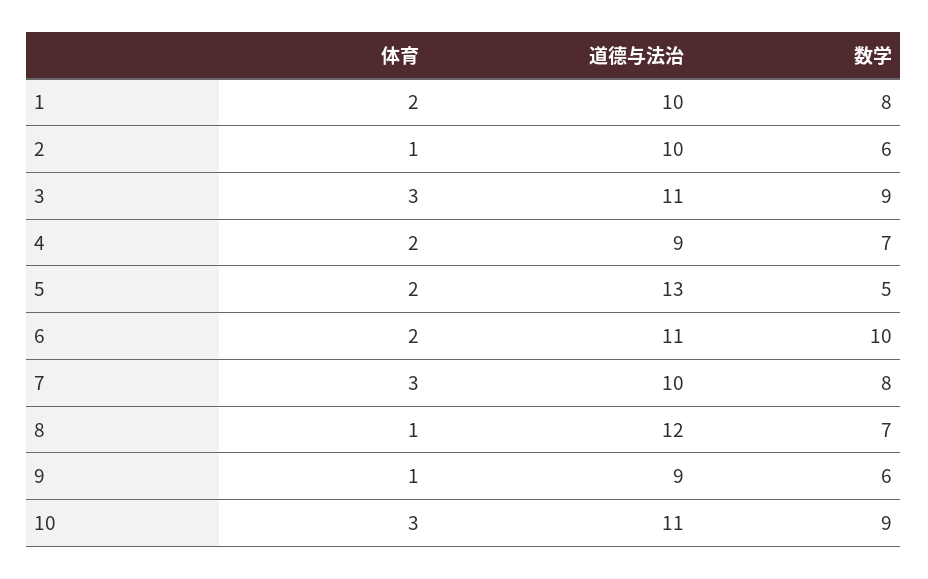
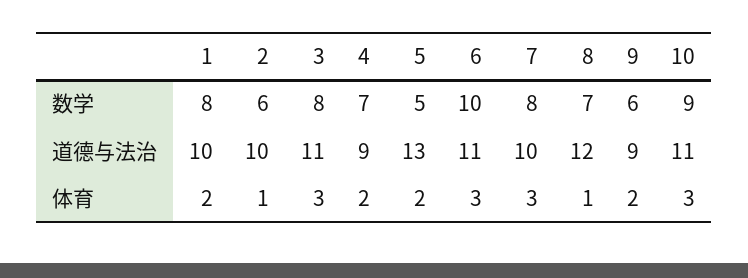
  {
    "体育": {
      "1": 2,
      "2": 1,
      "3": 3,
      "4": 2,
      "5": 2,
-     "6": 2,
+     "6": 3,
      "7": 3,
      "8": 1,
-     "9": 1,
+     "9": 2,
      "10": 3
    },
    "道德与法治": {
      "1": 10,
      "2": 10,
      "3": 11,
      "4": 9,
      "5": 13,
      "6": 11,
      "7": 10,
      "8": 12,
      "9": 9,
      "10": 11
    },
    "数学": {
      "1": 8,
      "2": 6,
-     "3": 9,
+     "3": 8,
      "4": 7,
      "5": 5,
      "6": 10,
      "7": 8,
      "8": 7,
      "9": 6,
      "10": 9
    }
  }

